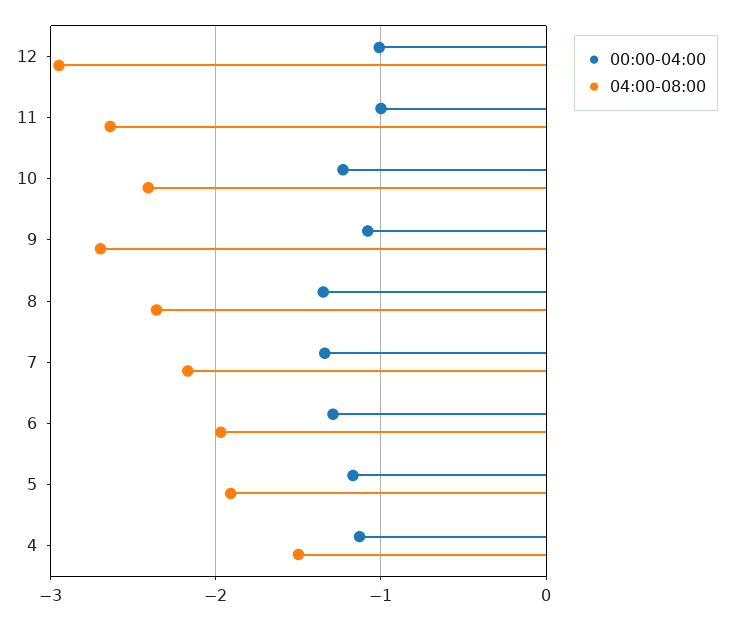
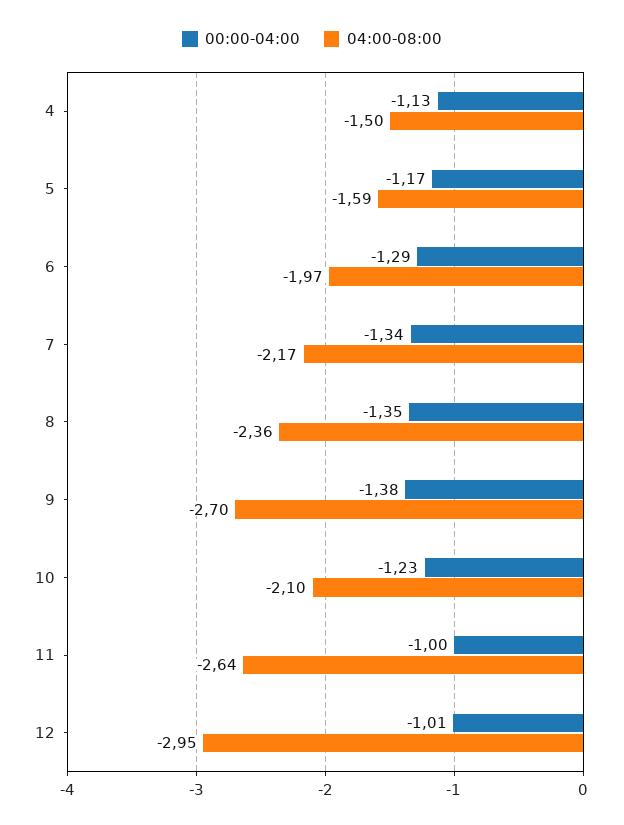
  {
    "00:00-04:00": {
      "12": -1.01,
      "11": -1,
      "10": -1.23,
-     "9": -1.1,
+     "9": -1.38,
      "8": -1.35,
      "7": -1.34,
      "6": -1.29,
      "5": -1.17,
      "4": -1.13
    },
    "04:00-08:00": {
      "12": -2.95,
      "11": -2.64,
-     "10": -2.4,
+     "10": -2.1,
      "9": -2.7,
      "8": -2.36,
      "7": -2.17,
      "6": -1.97,
-     "5": -1.9,
+     "5": -1.59,
      "4": -1.5
    }
  }

